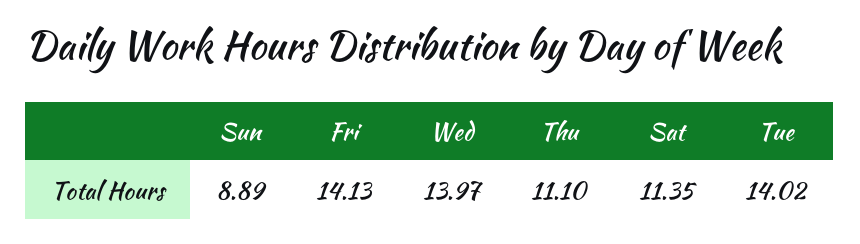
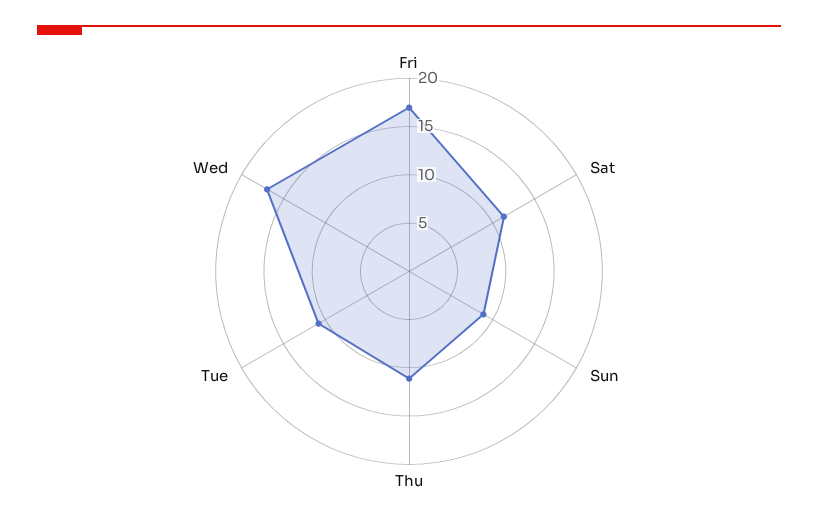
  {
    "Sun": 8.89,
-   "Fri": 14.13,
+   "Fri": 17,
-   "Wed": 13.97,
+   "Wed": 17,
    "Thu": 11.1,
    "Sat": 11.35,
-   "Tue": 14.02
+   "Tue": 11
  }

